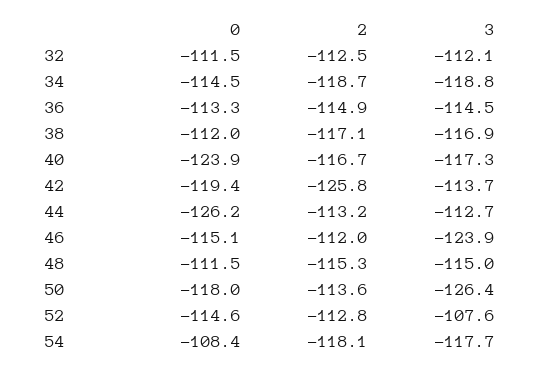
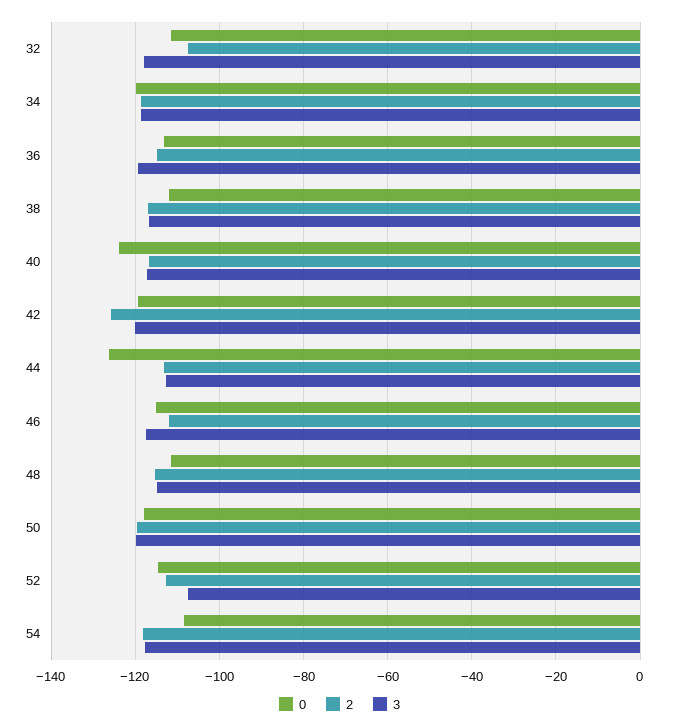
  {
    "0": {
      "32": -111.5,
-     "34": -114.5,
+     "34": -120,
      "36": -113.3,
      "38": -112,
      "40": -123.9,
      "42": -119.4,
      "44": -126.2,
      "46": -115.1,
      "48": -111.5,
      "50": -118,
      "52": -114.6,
      "54": -108.4
    },
    "2": {
-     "32": -112.5,
+     "32": -108,
      "34": -118.7,
      "36": -114.9,
      "38": -117.1,
      "40": -116.7,
      "42": -125.8,
      "44": -113.2,
      "46": -112,
      "48": -115.3,
-     "50": -113.6,
+     "50": -120,
      "52": -112.8,
      "54": -118.1
    },
    "3": {
-     "32": -112.1,
+     "32": -118,
      "34": -118.8,
-     "36": -114.5,
+     "36": -120,
      "38": -116.9,
      "40": -117.3,
-     "42": -113.7,
+     "42": -120,
      "44": -112.7,
-     "46": -123.9,
+     "46": -118,
      "48": -115,
-     "50": -126.4,
+     "50": -120,
      "52": -107.6,
      "54": -117.7
    }
  }

